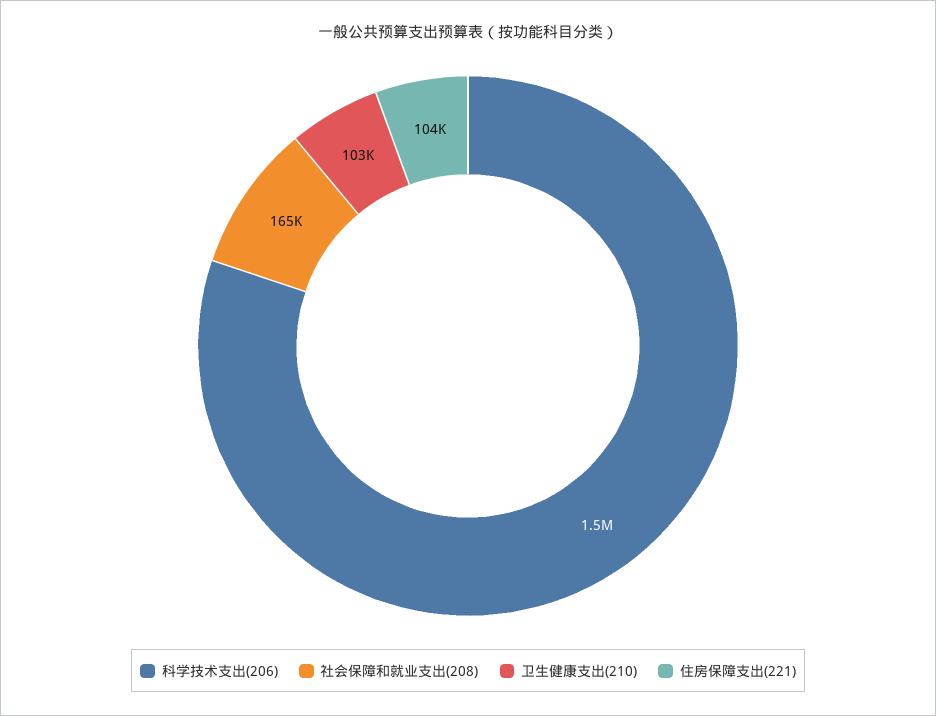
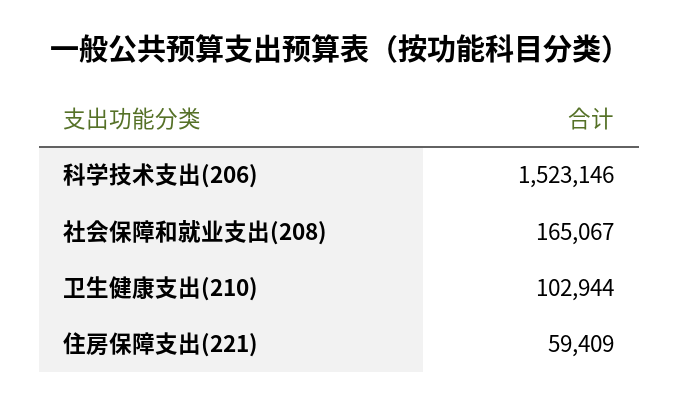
  {
    "科学技术支出(206)": 1523146,
    "社会保障和就业支出(208)": 165067,
    "卫生健康支出(210)": 102944,
-   "住房保障支出(221)": 104000
+   "住房保障支出(221)": 59409
  }

